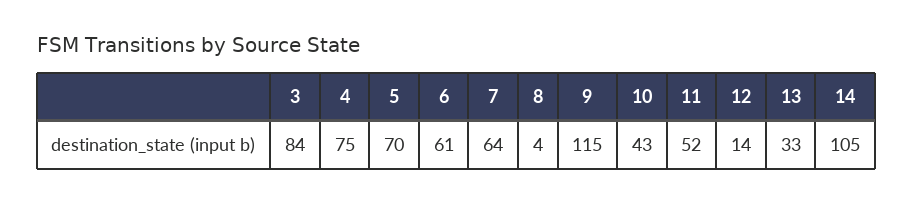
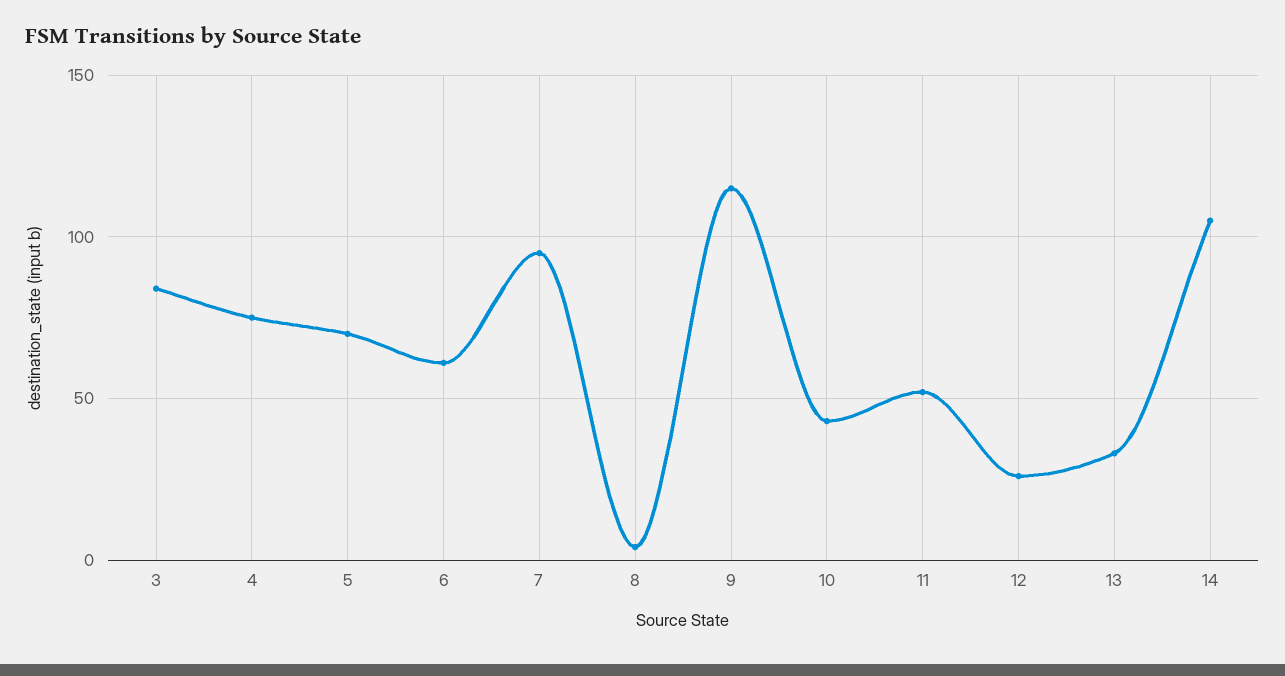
  {
    "3": 84,
    "4": 75,
    "5": 70,
    "6": 61,
-   "7": 64,
+   "7": 95,
    "8": 4,
    "9": 115,
    "10": 43,
    "11": 52,
-   "12": 14,
+   "12": 25,
    "13": 33,
    "14": 105
  }

